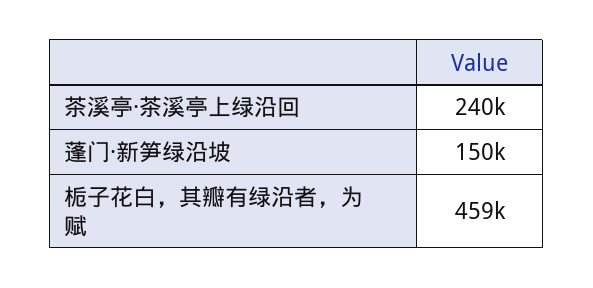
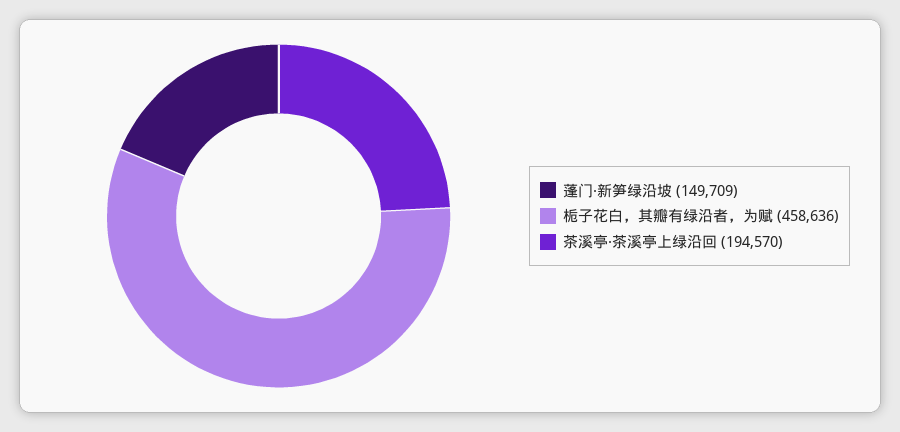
  {
-   "茶溪亭·茶溪亭上绿沿回": 240000,
+   "茶溪亭·茶溪亭上绿沿回": 194570,
    "蓬门·新笋绿沿坡": 149709,
    "栀子花白，其瓣有绿沿者，为赋": 458636
  }

